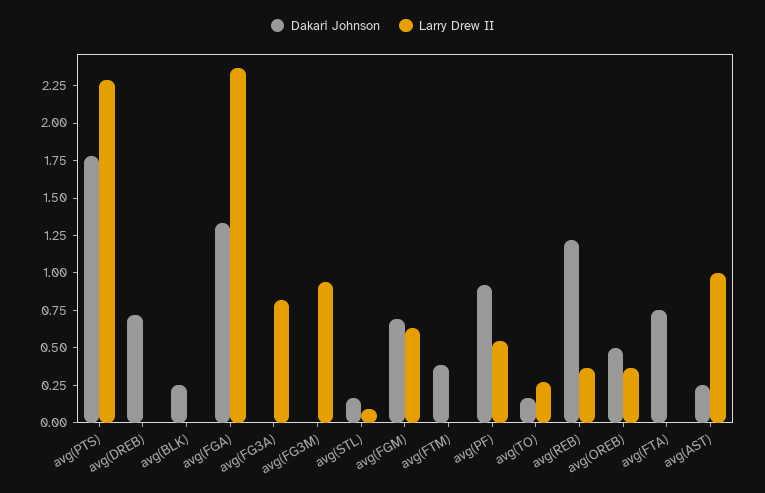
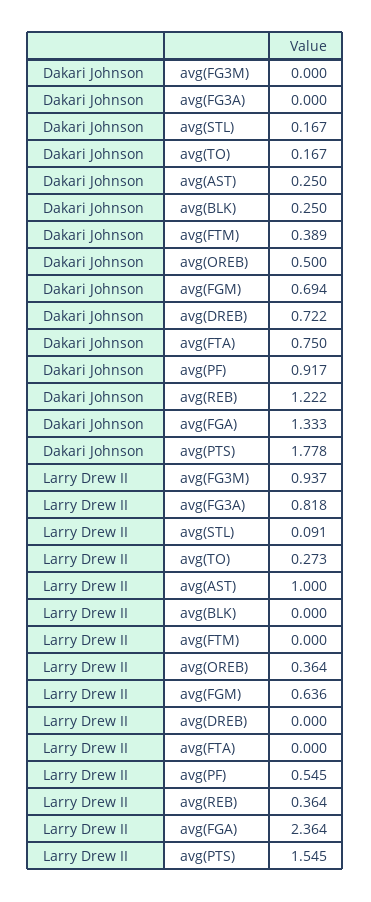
  {
    "Dakari Johnson": {
      "avg(PTS)": 1.778,
      "avg(DREB)": 0.722,
      "avg(BLK)": 0.25,
      "avg(FGA)": 1.333,
      "avg(FG3A)": 0,
      "avg(FG3M)": 0,
      "avg(STL)": 0.167,
      "avg(FGM)": 0.694,
      "avg(FTM)": 0.389,
      "avg(PF)": 0.917,
      "avg(TO)": 0.167,
      "avg(REB)": 1.222,
      "avg(OREB)": 0.5,
      "avg(FTA)": 0.75,
      "avg(AST)": 0.25
    },
    "Larry Drew II": {
-     "avg(PTS)": 2.25,
+     "avg(PTS)": 1.545,
      "avg(DREB)": 0,
      "avg(BLK)": 0,
      "avg(FGA)": 2.364,
      "avg(FG3A)": 0.818,
      "avg(FG3M)": 0.937,
      "avg(STL)": 0.091,
      "avg(FGM)": 0.636,
      "avg(FTM)": 0,
      "avg(PF)": 0.545,
      "avg(TO)": 0.273,
      "avg(REB)": 0.364,
      "avg(OREB)": 0.364,
      "avg(FTA)": 0,
      "avg(AST)": 1
    }
  }

